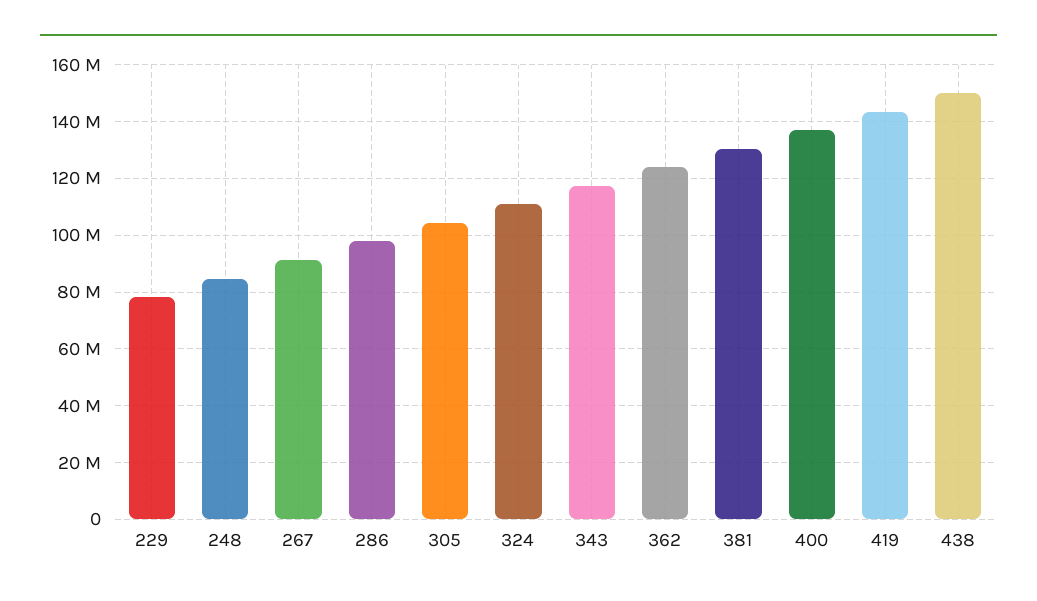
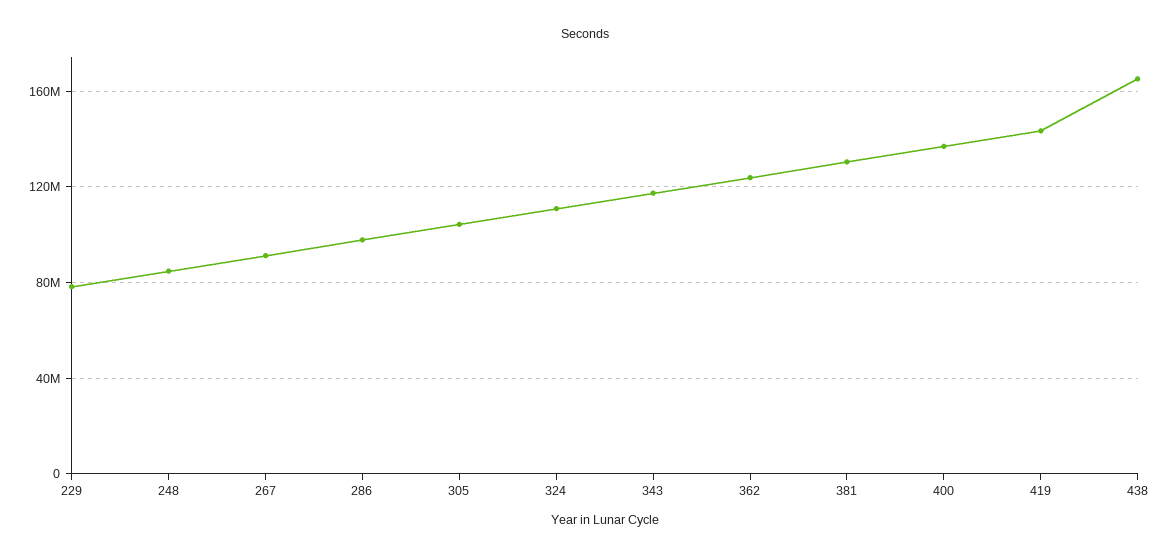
  {
    "229": 77500000,
    "248": 85000000,
    "267": 92500000,
    "286": 97500000,
    "305": 105000000,
    "324": 110000000,
    "343": 117500000,
    "362": 125000000,
    "381": 130000000,
    "400": 137500000,
    "419": 142500000,
-   "438": 150000000
+   "438": 165000000
  }

